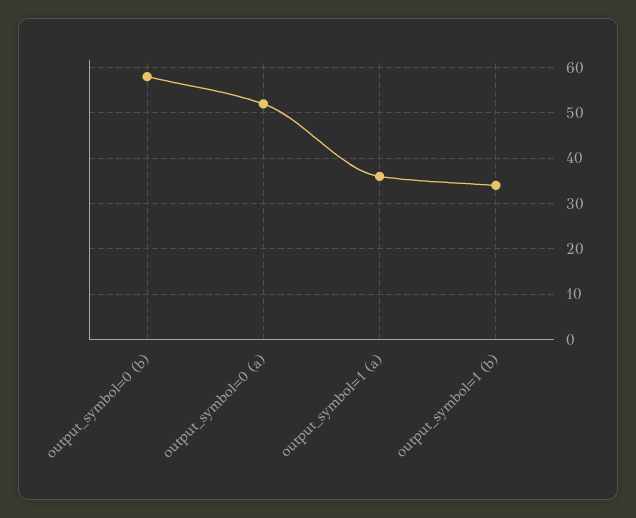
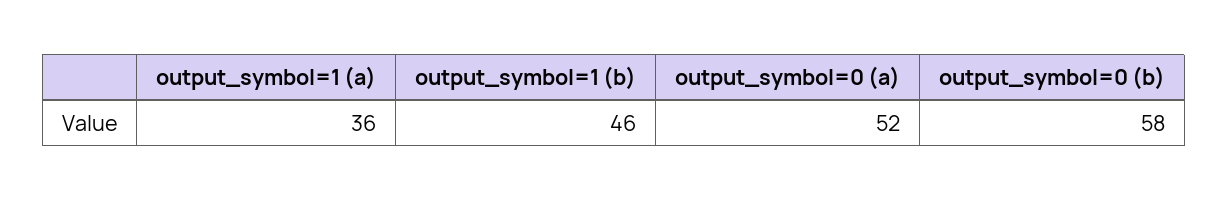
  {
    "output_symbol=0 (b)": 58,
    "output_symbol=0 (a)": 52,
    "output_symbol=1 (a)": 36,
-   "output_symbol=1 (b)": 35
+   "output_symbol=1 (b)": 46
  }

